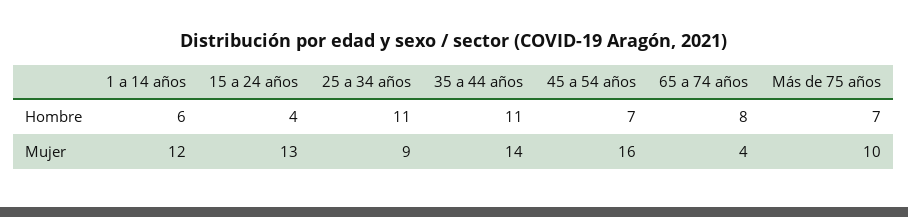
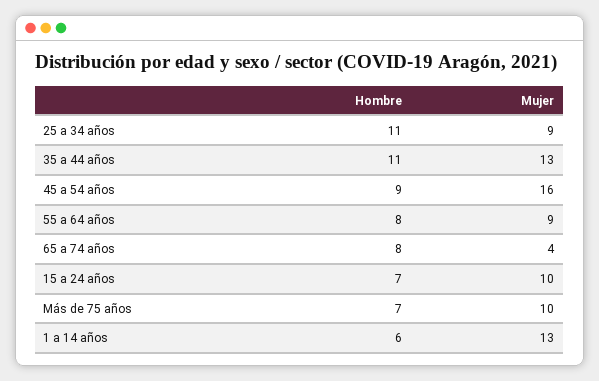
  {
    "1 a 14 años": {
      "Hombre": 6,
-     "Mujer": 12
+     "Mujer": 13
    },
    "15 a 24 años": {
-     "Hombre": 4,
+     "Hombre": 7,
-     "Mujer": 13
+     "Mujer": 10
    },
    "25 a 34 años": {
      "Hombre": 11,
      "Mujer": 9
    },
    "35 a 44 años": {
      "Hombre": 11,
-     "Mujer": 14
+     "Mujer": 13
    },
    "45 a 54 años": {
-     "Hombre": 7,
+     "Hombre": 9,
      "Mujer": 16
    },
    "65 a 74 años": {
      "Hombre": 8,
      "Mujer": 4
    },
    "Más de 75 años": {
      "Hombre": 7,
      "Mujer": 10
-   }
+   },
+   "55 a 64 años": {
+     "Hombre": 8,
+     "Mujer": 9
+   }
  }

